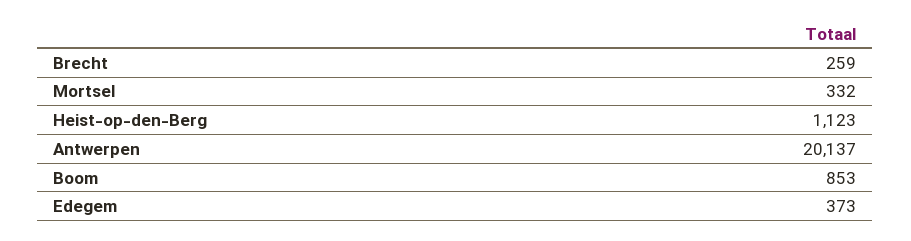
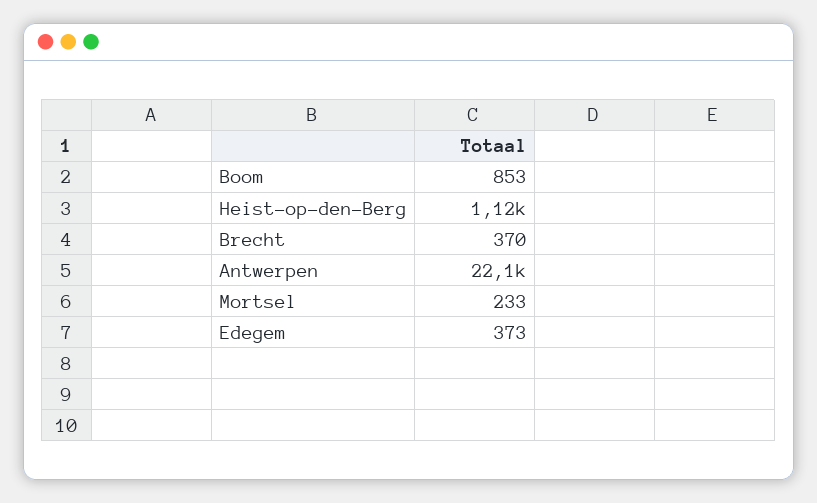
  {
-   "Brecht": 259,
+   "Brecht": 370,
-   "Mortsel": 332,
+   "Mortsel": 233,
    "Heist-op-den-Berg": 1123,
-   "Antwerpen": 20137,
+   "Antwerpen": 22100,
    "Boom": 853,
    "Edegem": 373
  }

